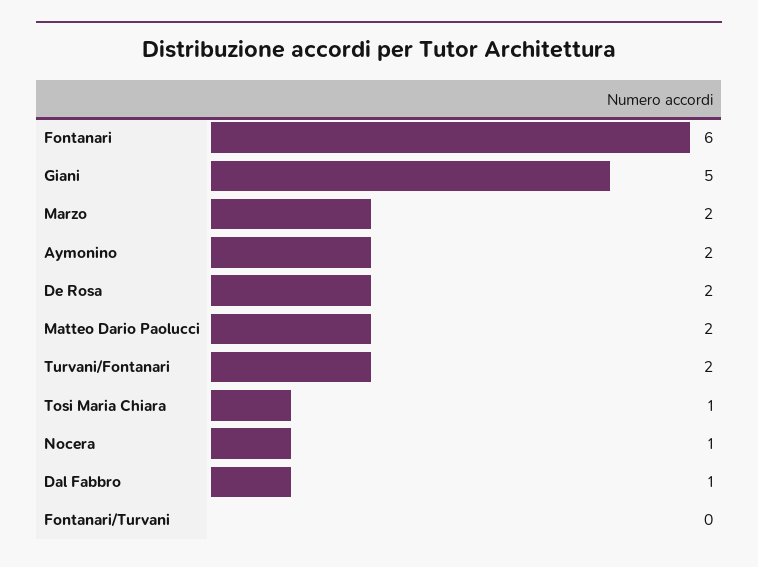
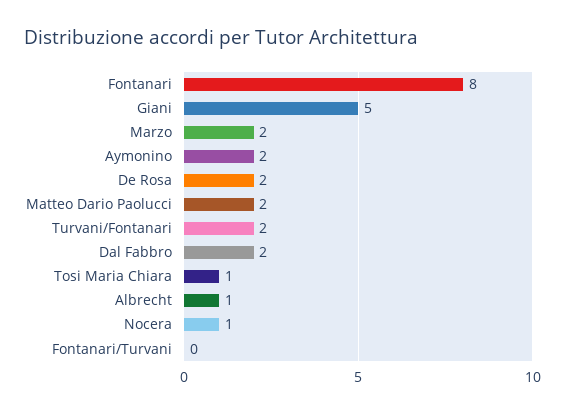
  {
-   "Fontanari": 6,
+   "Fontanari": 8,
    "Giani": 5,
    "Marzo": 2,
    "Aymonino": 2,
    "De Rosa": 2,
    "Matteo Dario Paolucci": 2,
    "Turvani/Fontanari": 2,
    "Tosi Maria Chiara": 1,
    "Nocera": 1,
-   "Dal Fabbro": 1,
+   "Dal Fabbro": 2,
-   "Fontanari/Turvani": 0
+   "Fontanari/Turvani": 0,
+   "Albrecht": 1
  }

